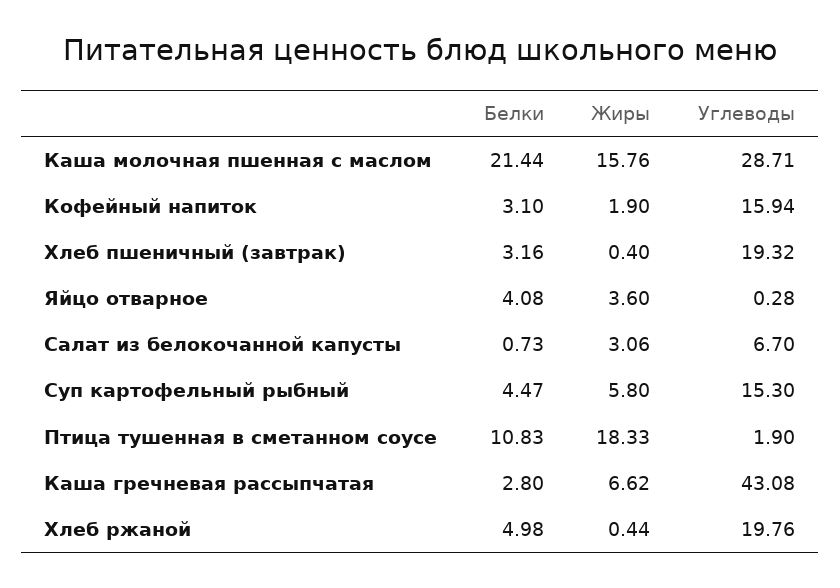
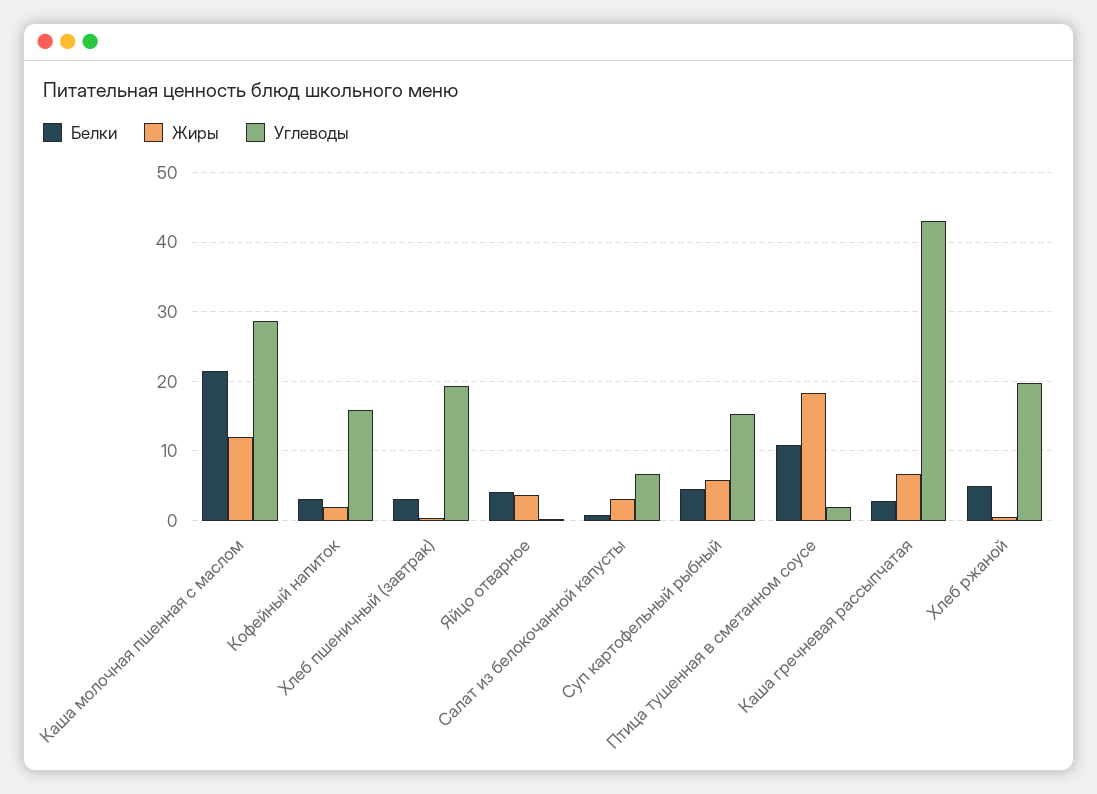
  {
    "Белки": {
      "Каша молочная пшенная с маслом": 21.44,
      "Кофейный напиток": 3.1,
      "Хлеб пшеничный (завтрак)": 3.16,
      "Яйцо отварное": 4.08,
      "Салат из белокочанной капусты": 0.73,
      "Суп картофельный рыбный": 4.47,
      "Птица тушенная в сметанном соусе": 10.83,
      "Каша гречневая рассыпчатая": 2.8,
      "Хлеб ржаной": 4.98
    },
    "Жиры": {
-     "Каша молочная пшенная с маслом": 15.76,
+     "Каша молочная пшенная с маслом": 12,
      "Кофейный напиток": 1.9,
      "Хлеб пшеничный (завтрак)": 0.4,
      "Яйцо отварное": 3.6,
      "Салат из белокочанной капусты": 3.06,
      "Суп картофельный рыбный": 5.8,
      "Птица тушенная в сметанном соусе": 18.33,
      "Каша гречневая рассыпчатая": 6.62,
      "Хлеб ржаной": 0.44
    },
    "Углеводы": {
      "Каша молочная пшенная с маслом": 28.71,
      "Кофейный напиток": 15.94,
      "Хлеб пшеничный (завтрак)": 19.32,
      "Яйцо отварное": 0.28,
      "Салат из белокочанной капусты": 6.7,
      "Суп картофельный рыбный": 15.3,
      "Птица тушенная в сметанном соусе": 1.9,
      "Каша гречневая рассыпчатая": 43.08,
      "Хлеб ржаной": 19.76
    }
  }

